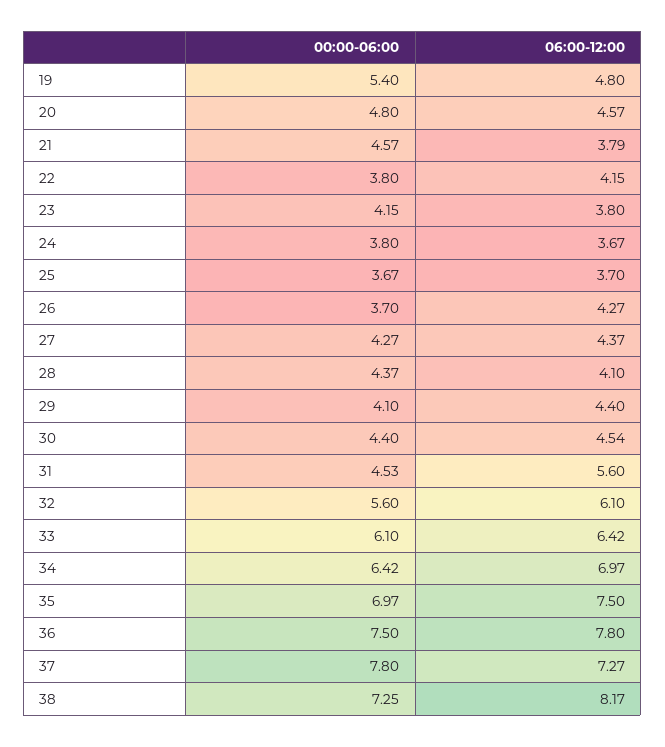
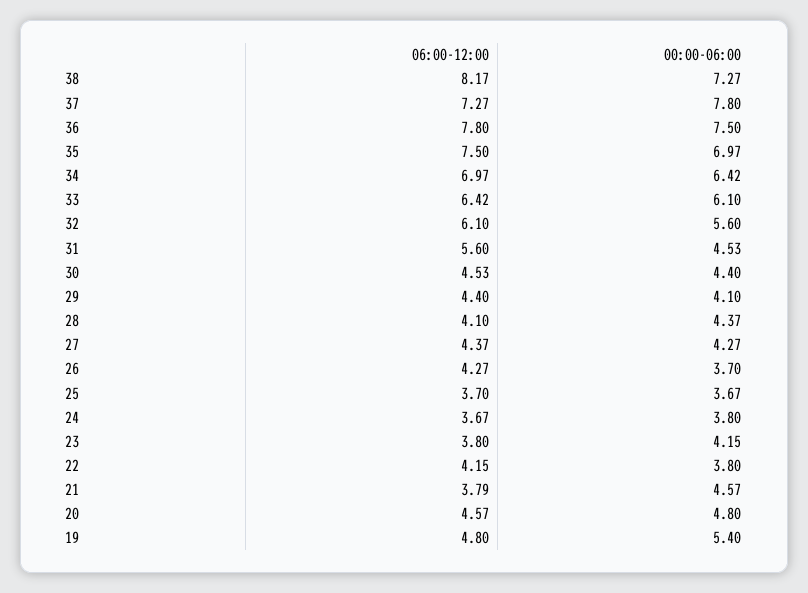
  {
    "00:00-06:00": {
      "19": 5.4,
      "20": 4.8,
      "21": 4.57,
      "22": 3.8,
      "23": 4.15,
      "24": 3.8,
      "25": 3.67,
      "26": 3.7,
      "27": 4.27,
      "28": 4.37,
      "29": 4.1,
      "30": 4.4,
      "31": 4.53,
      "32": 5.6,
      "33": 6.1,
      "34": 6.42,
      "35": 6.97,
      "36": 7.5,
      "37": 7.8,
-     "38": 7.25
+     "38": 7.27
    },
    "06:00-12:00": {
      "19": 4.8,
      "20": 4.57,
      "21": 3.79,
      "22": 4.15,
      "23": 3.8,
      "24": 3.67,
      "25": 3.7,
      "26": 4.27,
      "27": 4.37,
      "28": 4.1,
      "29": 4.4,
-     "30": 4.54,
+     "30": 4.53,
      "31": 5.6,
      "32": 6.1,
      "33": 6.42,
      "34": 6.97,
      "35": 7.5,
      "36": 7.8,
      "37": 7.27,
      "38": 8.17
    }
  }

